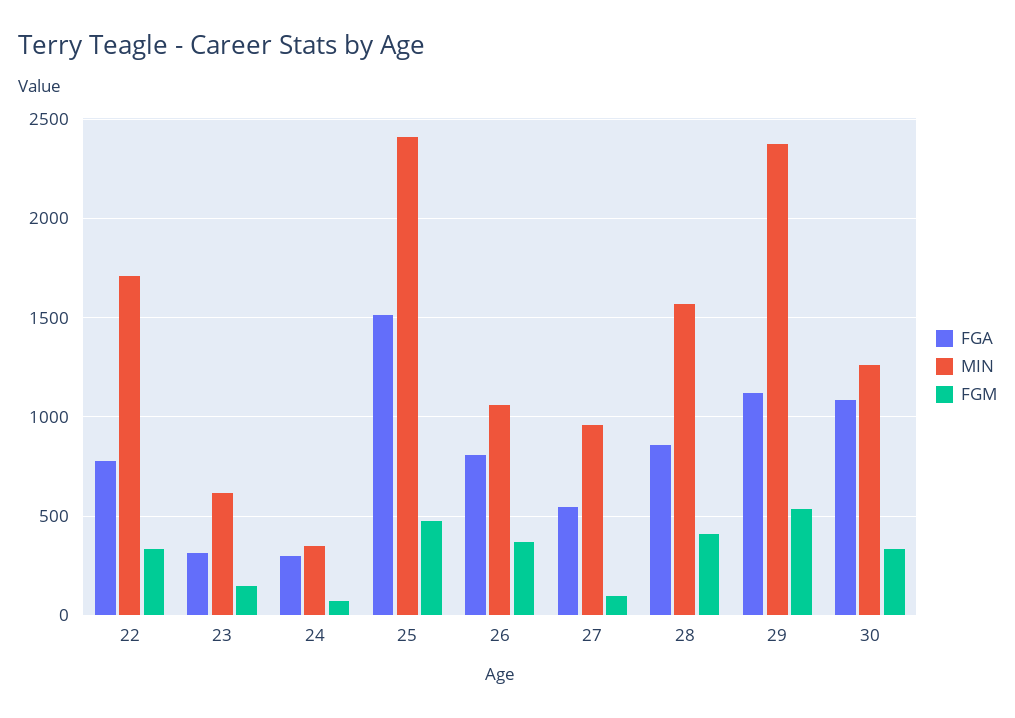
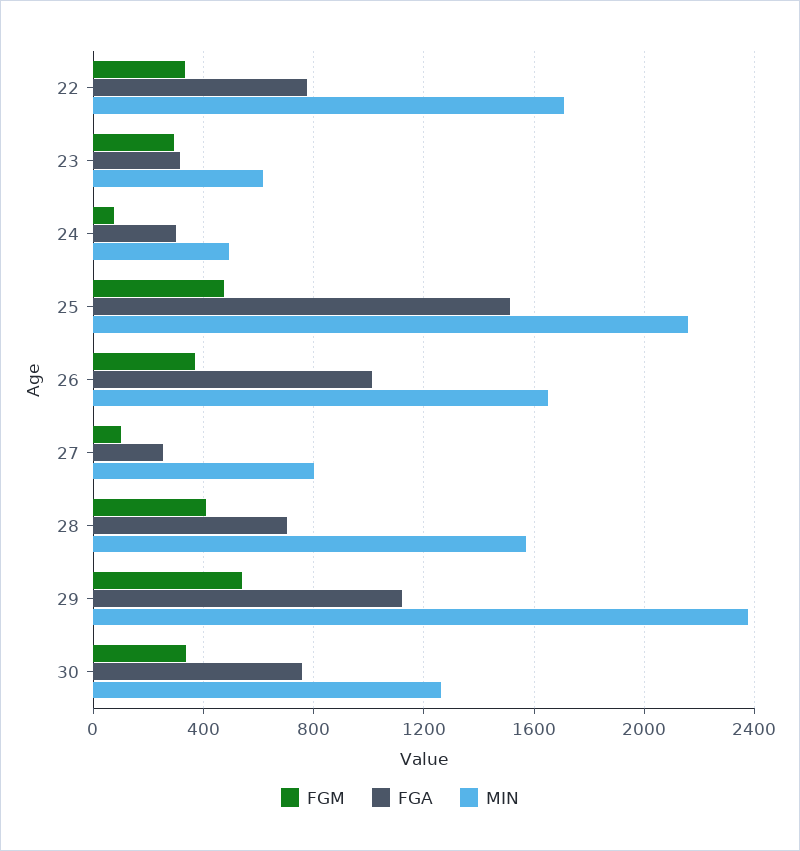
  {
    "FGA": {
      "22": 800,
      "23": 300,
      "24": 300,
      "25": 1500,
-     "26": 800,
+     "26": 1000,
-     "27": 550,
+     "27": 250,
-     "28": 850,
+     "28": 700,
      "29": 1100,
-     "30": 1100
+     "30": 750
    },
    "MIN": {
      "22": 1700,
      "23": 600,
-     "24": 350,
+     "24": 500,
-     "25": 2400,
+     "25": 2150,
-     "26": 1050,
+     "26": 1650,
-     "27": 950,
+     "27": 800,
      "28": 1550,
      "29": 2400,
      "30": 1250
    },
    "FGM": {
      "22": 350,
-     "23": 150,
+     "23": 300,
      "24": 50,
      "25": 500,
      "26": 350,
      "27": 100,
      "28": 400,
      "29": 550,
      "30": 350
    }
  }

